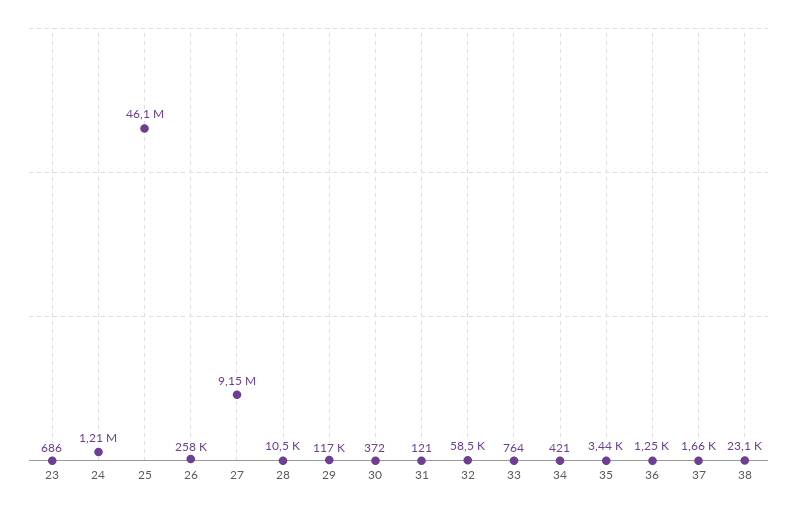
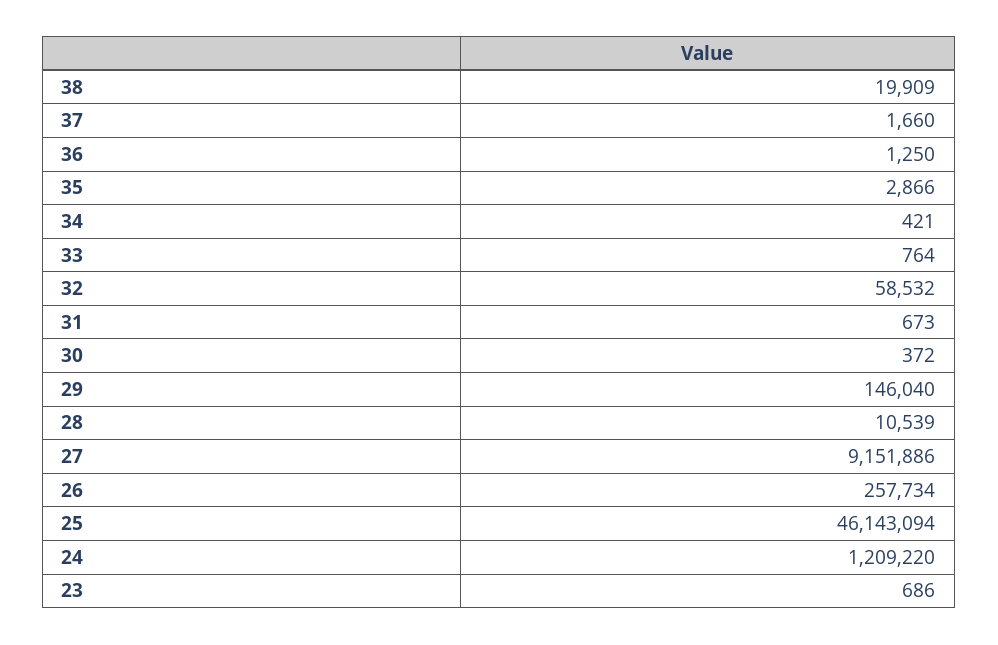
  {
    "23": 686,
    "24": 1209220,
    "25": 46143094,
    "26": 257734,
    "27": 9151886,
    "28": 10539,
-   "29": 117000,
+   "29": 146040,
    "30": 372,
-   "31": 121,
+   "31": 673,
    "32": 58532,
    "33": 764,
    "34": 421,
-   "35": 3440,
+   "35": 2866,
    "36": 1250,
    "37": 1660,
-   "38": 23100
+   "38": 19909
  }

